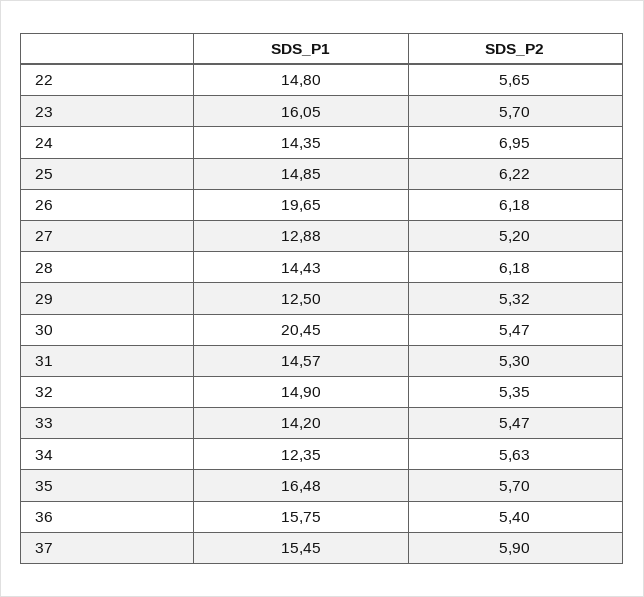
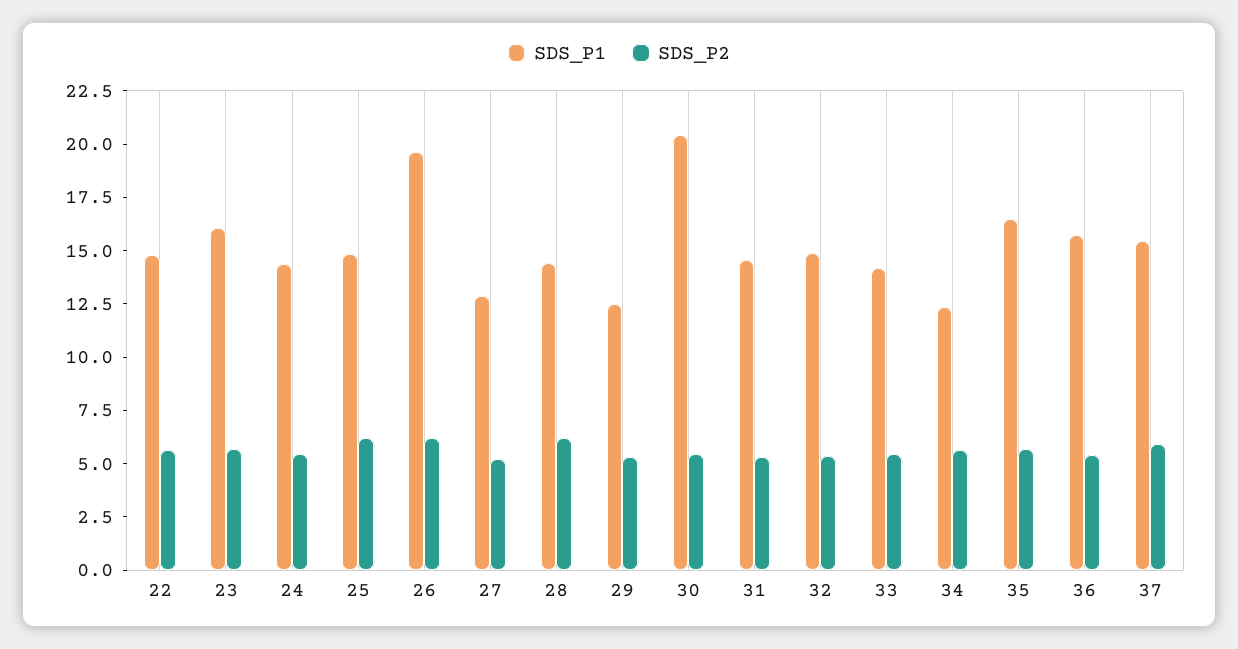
  {
    "SDS_P1": {
      "22": 14.8,
      "23": 16.05,
      "24": 14.35,
      "25": 14.85,
      "26": 19.65,
      "27": 12.88,
      "28": 14.43,
      "29": 12.5,
      "30": 20.45,
      "31": 14.57,
      "32": 14.9,
      "33": 14.2,
      "34": 12.35,
      "35": 16.48,
      "36": 15.75,
      "37": 15.45
    },
    "SDS_P2": {
      "22": 5.65,
      "23": 5.7,
-     "24": 6.95,
+     "24": 5.5,
      "25": 6.22,
      "26": 6.18,
      "27": 5.2,
      "28": 6.18,
      "29": 5.32,
      "30": 5.47,
      "31": 5.3,
      "32": 5.35,
      "33": 5.47,
      "34": 5.63,
      "35": 5.7,
      "36": 5.4,
      "37": 5.9
    }
  }

